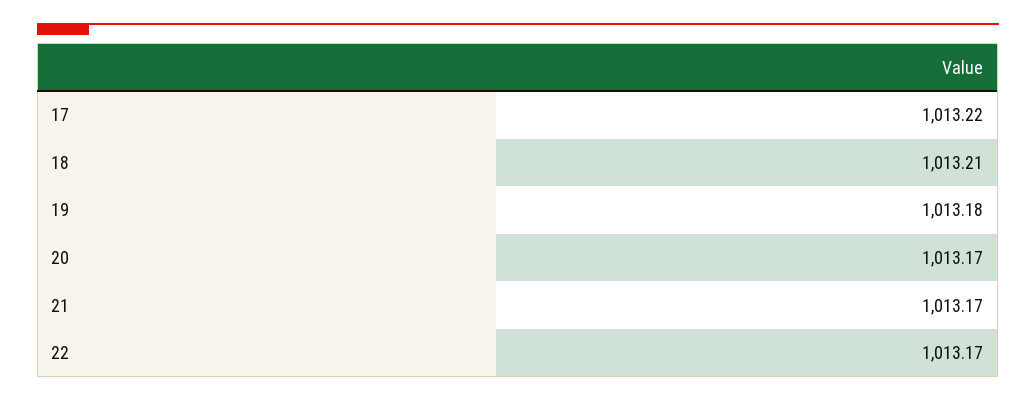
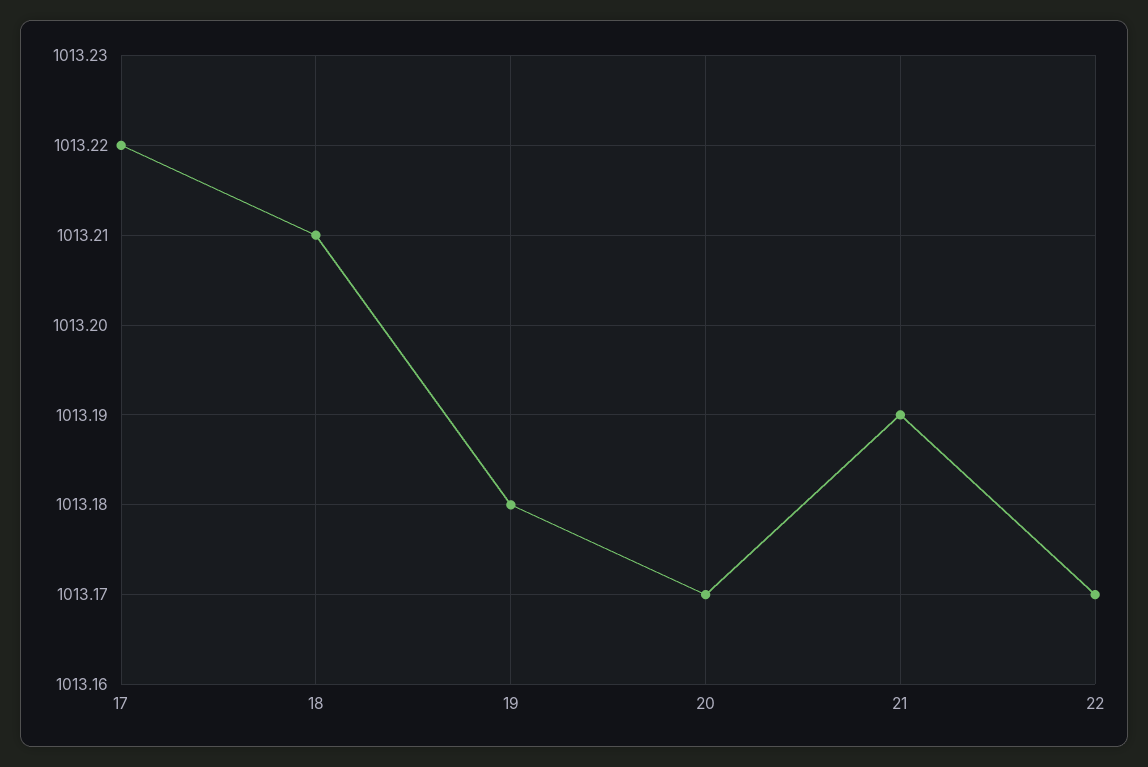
  {
    "17": 1013.22,
    "18": 1013.21,
    "19": 1013.18,
    "20": 1013.17,
-   "21": 1013.17,
+   "21": 1013.19,
    "22": 1013.17
  }

